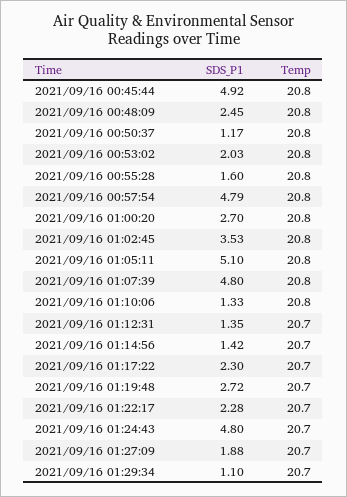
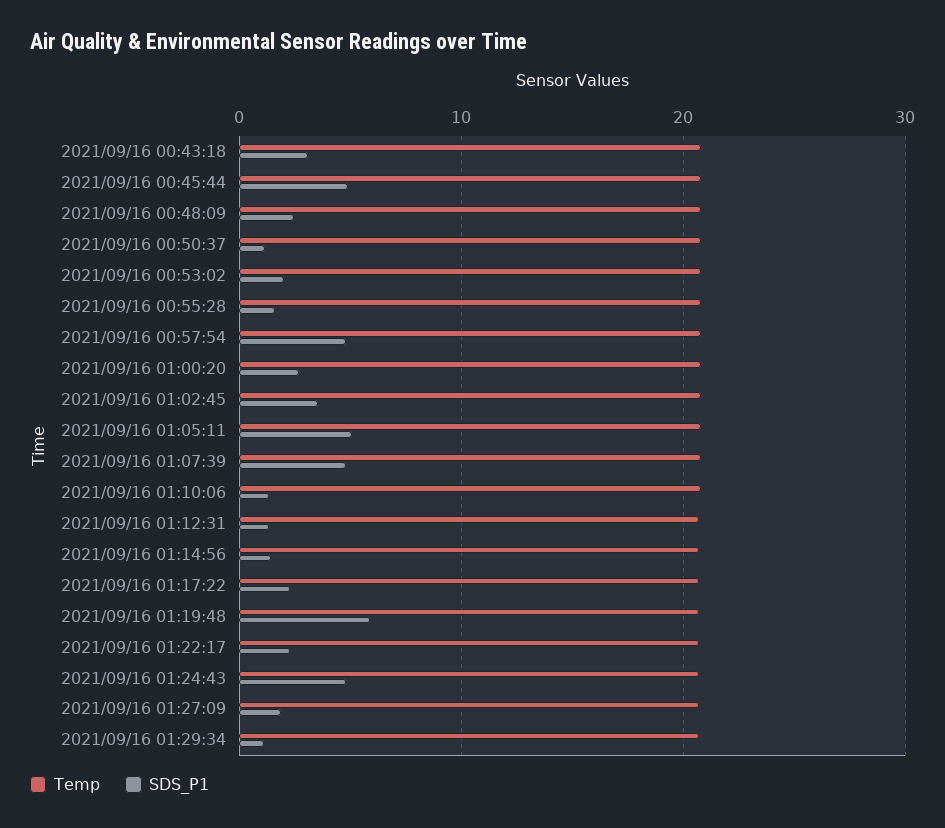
  {
    "SDS_P1": {
      "2021/09/16 00:45:44": 4.92,
      "2021/09/16 00:48:09": 2.45,
      "2021/09/16 00:50:37": 1.17,
      "2021/09/16 00:53:02": 2.03,
      "2021/09/16 00:55:28": 1.6,
      "2021/09/16 00:57:54": 4.79,
      "2021/09/16 01:00:20": 2.7,
      "2021/09/16 01:02:45": 3.53,
      "2021/09/16 01:05:11": 5.1,
      "2021/09/16 01:07:39": 4.8,
      "2021/09/16 01:10:06": 1.33,
      "2021/09/16 01:12:31": 1.35,
      "2021/09/16 01:14:56": 1.42,
      "2021/09/16 01:17:22": 2.3,
-     "2021/09/16 01:19:48": 2.72,
+     "2021/09/16 01:19:48": 6,
      "2021/09/16 01:22:17": 2.28,
      "2021/09/16 01:24:43": 4.8,
      "2021/09/16 01:27:09": 1.88,
-     "2021/09/16 01:29:34": 1.1
+     "2021/09/16 01:29:34": 1.1,
+     "2021/09/16 00:43:18": 3
    },
    "Temp": {
      "2021/09/16 00:45:44": 20.8,
      "2021/09/16 00:48:09": 20.8,
      "2021/09/16 00:50:37": 20.8,
      "2021/09/16 00:53:02": 20.8,
      "2021/09/16 00:55:28": 20.8,
      "2021/09/16 00:57:54": 20.8,
      "2021/09/16 01:00:20": 20.8,
      "2021/09/16 01:02:45": 20.8,
      "2021/09/16 01:05:11": 20.8,
      "2021/09/16 01:07:39": 20.8,
      "2021/09/16 01:10:06": 20.8,
      "2021/09/16 01:12:31": 20.7,
      "2021/09/16 01:14:56": 20.7,
      "2021/09/16 01:17:22": 20.7,
      "2021/09/16 01:19:48": 20.7,
      "2021/09/16 01:22:17": 20.7,
      "2021/09/16 01:24:43": 20.7,
      "2021/09/16 01:27:09": 20.7,
-     "2021/09/16 01:29:34": 20.7
+     "2021/09/16 01:29:34": 20.7,
+     "2021/09/16 00:43:18": 21
    }
  }

